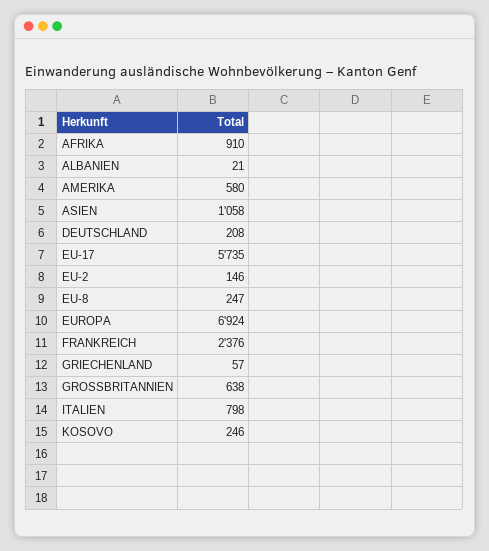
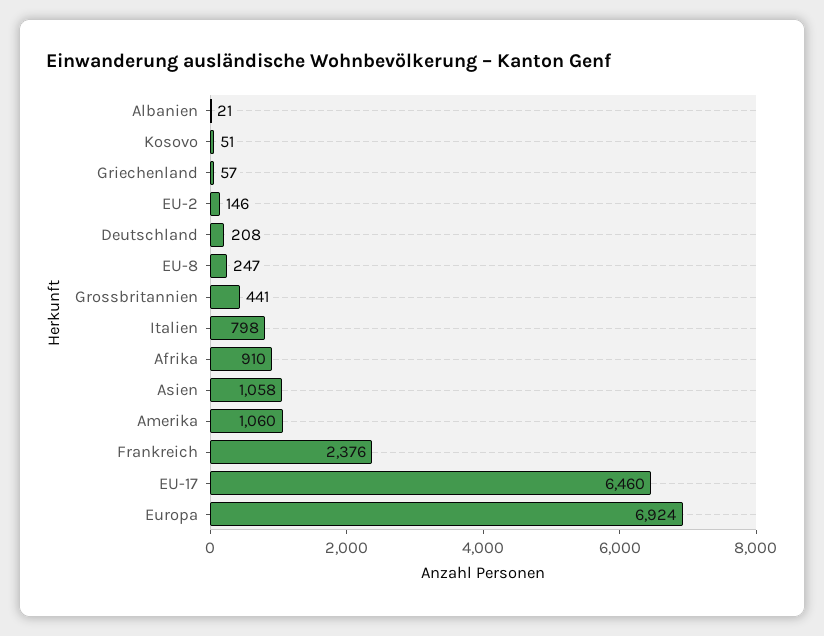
  {
    "AFRIKA": 910,
    "ALBANIEN": 21,
-   "AMERIKA": 580,
+   "AMERIKA": 1060,
    "ASIEN": 1058,
    "DEUTSCHLAND": 208,
-   "EU-17": 5735,
+   "EU-17": 6460,
    "EU-2": 146,
    "EU-8": 247,
    "EUROPA": 6924,
    "FRANKREICH": 2376,
    "GRIECHENLAND": 57,
-   "GROSSBRITANNIEN": 638,
+   "GROSSBRITANNIEN": 441,
    "ITALIEN": 798,
-   "KOSOVO": 246
+   "KOSOVO": 51
  }

